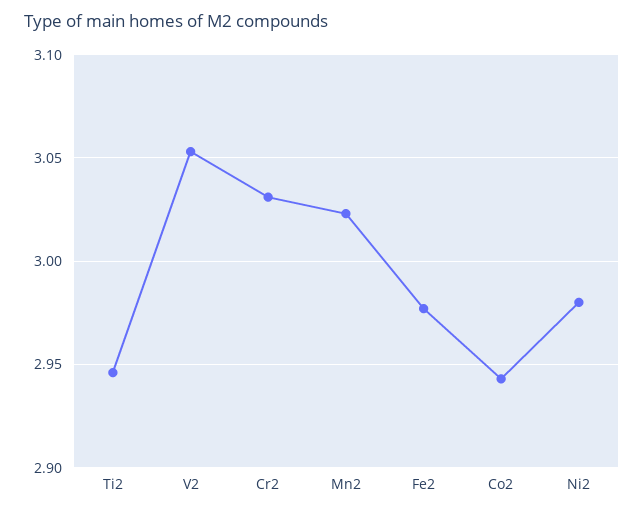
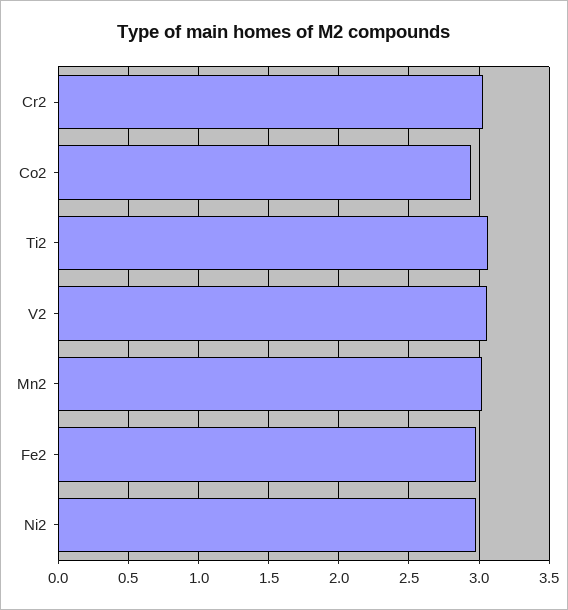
  {
-   "Ti2": 2.945,
+   "Ti2": 3.05,
    "V2": 3.055,
    "Cr2": 3.03,
    "Mn2": 3.025,
    "Fe2": 2.975,
    "Co2": 2.945,
    "Ni2": 2.98
  }

